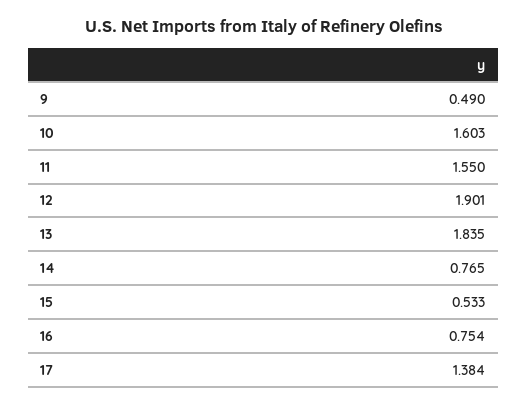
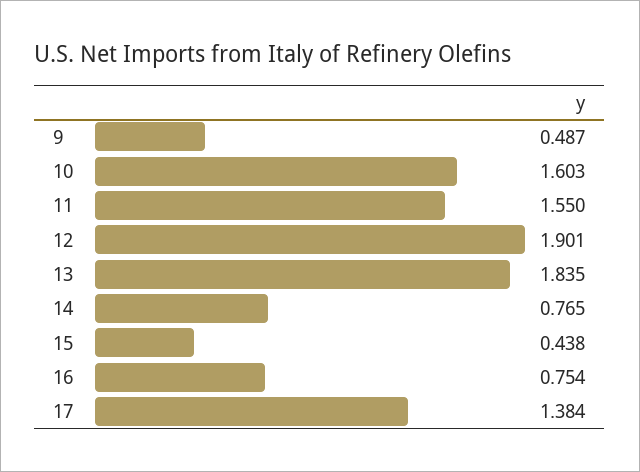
  {
-   "9": 0.49,
+   "9": 0.487,
    "10": 1.603,
    "11": 1.55,
    "12": 1.901,
    "13": 1.835,
    "14": 0.765,
-   "15": 0.533,
+   "15": 0.438,
    "16": 0.754,
    "17": 1.384
  }

